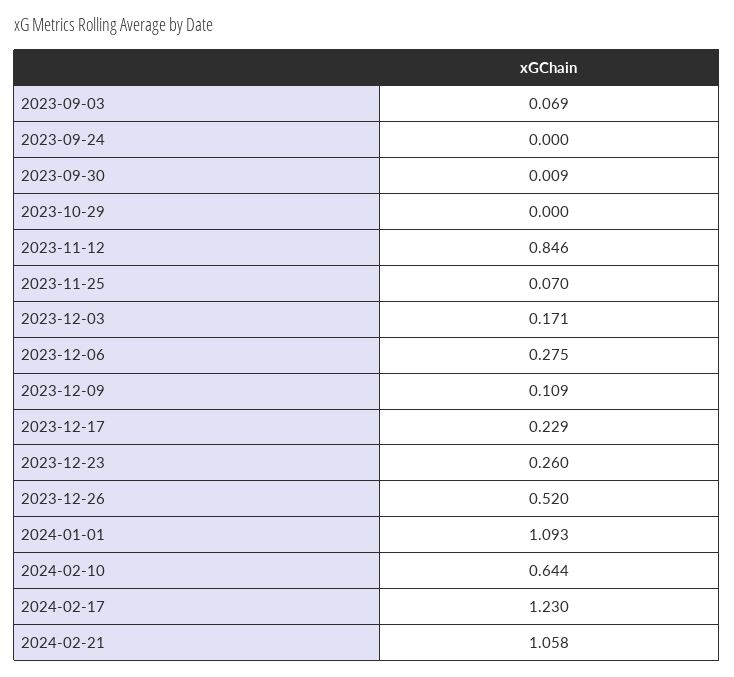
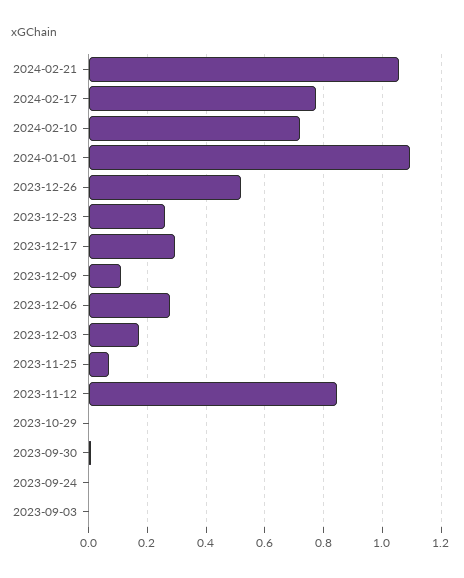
  {
-   "2023-09-03": 0.069,
+   "2023-09-03": 0,
    "2023-09-24": 0,
    "2023-09-30": 0.009,
    "2023-10-29": 0,
    "2023-11-12": 0.846,
    "2023-11-25": 0.07,
    "2023-12-03": 0.171,
    "2023-12-06": 0.275,
    "2023-12-09": 0.109,
-   "2023-12-17": 0.229,
+   "2023-12-17": 0.3,
    "2023-12-23": 0.26,
    "2023-12-26": 0.52,
    "2024-01-01": 1.093,
-   "2024-02-10": 0.644,
+   "2024-02-10": 0.725,
-   "2024-02-17": 1.23,
+   "2024-02-17": 0.775,
    "2024-02-21": 1.058
  }

